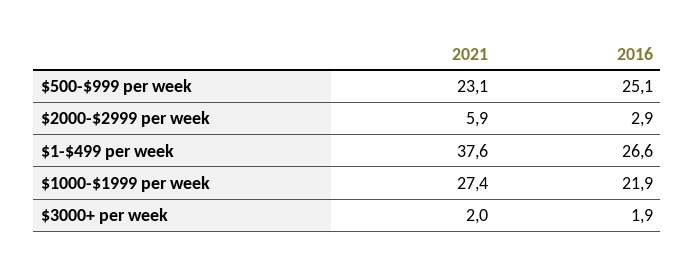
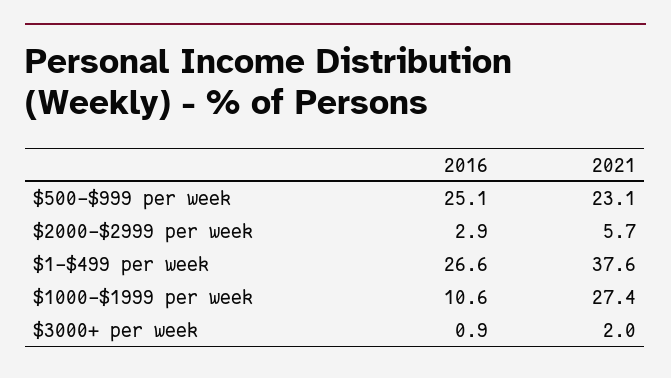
  {
    "2021": {
      "$500-$999 per week": 23.1,
-     "$2000-$2999 per week": 5.9,
+     "$2000-$2999 per week": 5.7,
      "$1-$499 per week": 37.6,
      "$1000-$1999 per week": 27.4,
      "$3000+ per week": 2
    },
    "2016": {
      "$500-$999 per week": 25.1,
      "$2000-$2999 per week": 2.9,
      "$1-$499 per week": 26.6,
-     "$1000-$1999 per week": 21.9,
+     "$1000-$1999 per week": 10.6,
-     "$3000+ per week": 1.9
+     "$3000+ per week": 0.9
    }
  }

